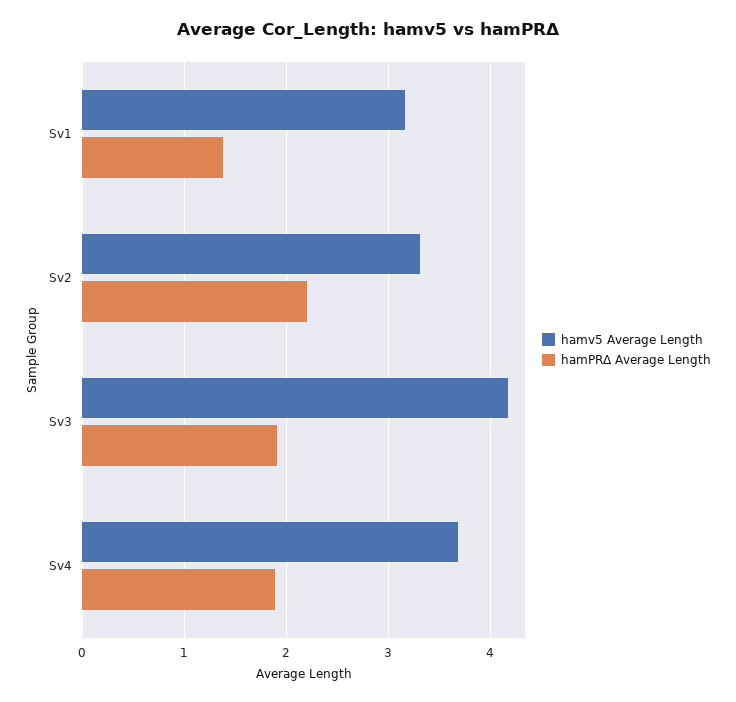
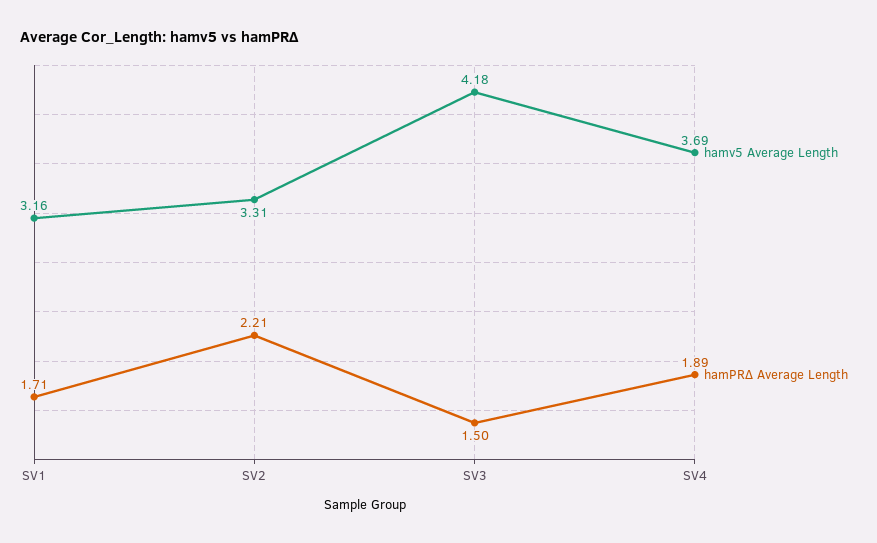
  {
    "hamv5 Average Length": {
      "Sv1": 3.16,
      "Sv2": 3.31,
      "Sv3": 4.18,
      "Sv4": 3.69
    },
    "hamPRΔ Average Length": {
-     "Sv1": 1.4,
+     "Sv1": 1.71,
      "Sv2": 2.21,
-     "Sv3": 1.9,
+     "Sv3": 1.5,
      "Sv4": 1.89
    }
  }

